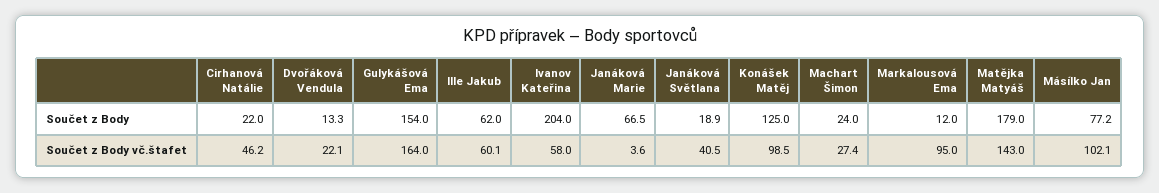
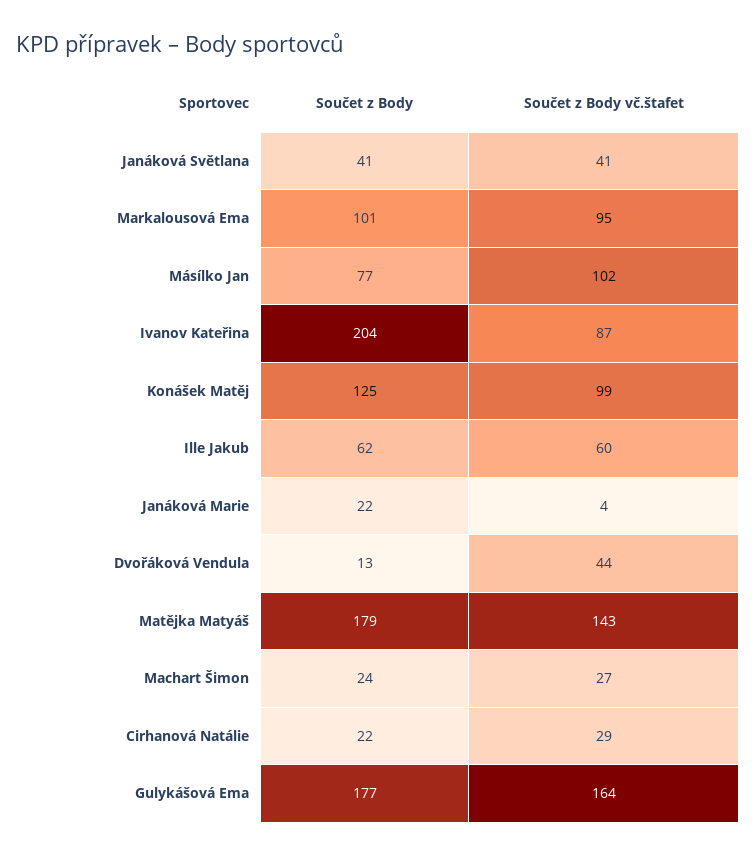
  {
    "Cirhanová Natálie": {
      "Součet z Body": 22,
-     "Součet z Body vč.štafet": 46.2
+     "Součet z Body vč.štafet": 29
    },
    "Dvořáková Vendula": {
      "Součet z Body": 13.3,
-     "Součet z Body vč.štafet": 22.1
+     "Součet z Body vč.štafet": 44
    },
    "Gulykášová Ema": {
-     "Součet z Body": 154,
+     "Součet z Body": 177,
      "Součet z Body vč.štafet": 164
    },
    "Ille Jakub": {
      "Součet z Body": 62,
      "Součet z Body vč.štafet": 60.1
    },
    "Ivanov Kateřina": {
      "Součet z Body": 204,
-     "Součet z Body vč.štafet": 58
+     "Součet z Body vč.štafet": 87
    },
    "Janáková Marie": {
-     "Součet z Body": 66.5,
+     "Součet z Body": 22,
      "Součet z Body vč.štafet": 3.6
    },
    "Janáková Světlana": {
-     "Součet z Body": 18.9,
+     "Součet z Body": 41,
      "Součet z Body vč.štafet": 40.5
    },
    "Konášek Matěj": {
      "Součet z Body": 125,
      "Součet z Body vč.štafet": 98.5
    },
    "Machart Šimon": {
      "Součet z Body": 24,
      "Součet z Body vč.štafet": 27.4
    },
    "Markalousová Ema": {
-     "Součet z Body": 12,
+     "Součet z Body": 101,
      "Součet z Body vč.štafet": 95
    },
    "Matějka Matyáš": {
      "Součet z Body": 179,
      "Součet z Body vč.štafet": 143
    },
    "Másílko Jan": {
      "Součet z Body": 77.2,
      "Součet z Body vč.štafet": 102.1
    }
  }

